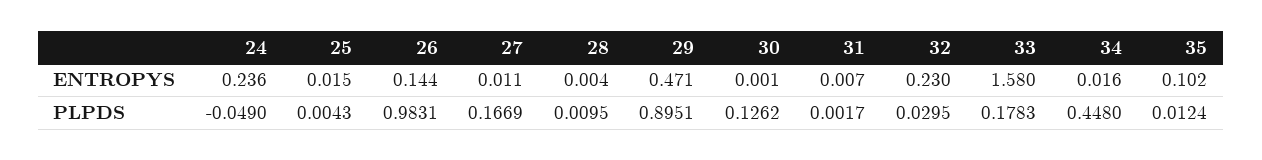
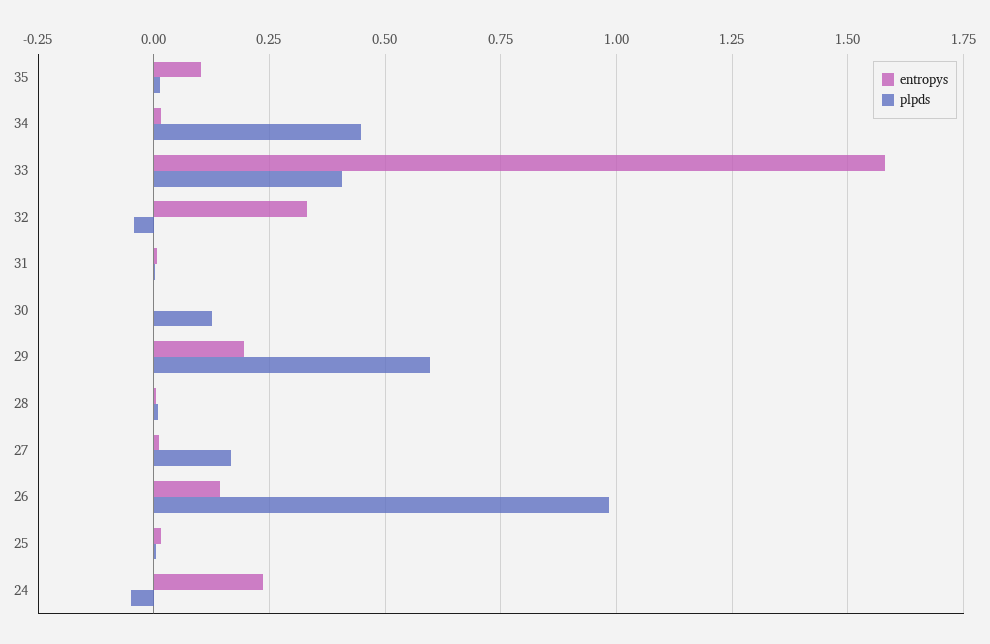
  {
    "ENTROPYS": {
      "24": 0.236,
      "25": 0.015,
      "26": 0.144,
      "27": 0.011,
      "28": 0.004,
-     "29": 0.471,
+     "29": 0.2,
      "30": 0.001,
      "31": 0.007,
-     "32": 0.23,
+     "32": 0.325,
      "33": 1.58,
      "34": 0.016,
      "35": 0.102
    },
    "PLPDS": {
      "24": -0.049,
      "25": 0.0043,
      "26": 0.9831,
      "27": 0.1669,
      "28": 0.0095,
-     "29": 0.8951,
+     "29": 0.6,
      "30": 0.1262,
      "31": 0.0017,
-     "32": 0.0295,
+     "32": -0.05,
-     "33": 0.1783,
+     "33": 0.4,
      "34": 0.448,
      "35": 0.0124
    }
  }

